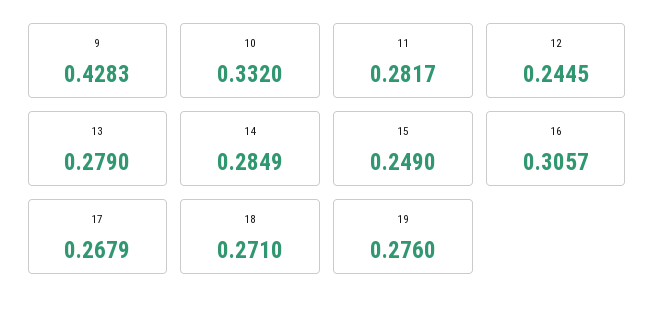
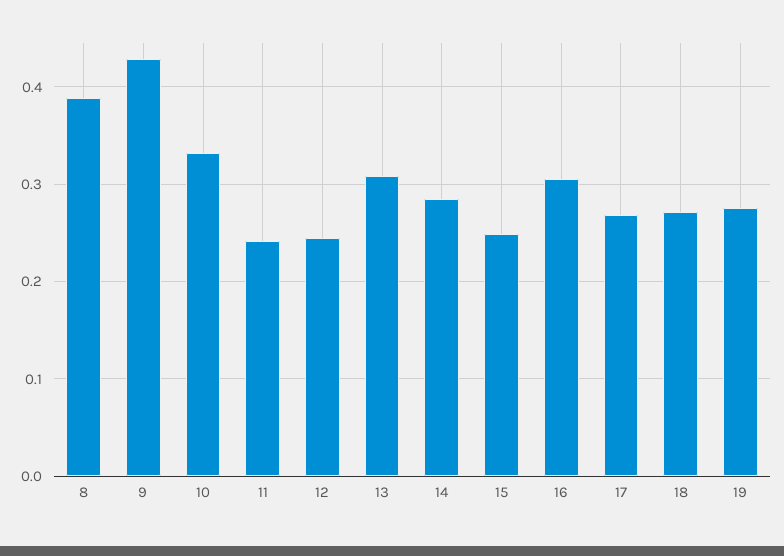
  {
    "9": 0.4283,
    "10": 0.332,
-   "11": 0.2817,
+   "11": 0.24,
    "12": 0.2445,
-   "13": 0.279,
+   "13": 0.31,
    "14": 0.2849,
    "15": 0.249,
    "16": 0.3057,
    "17": 0.2679,
    "18": 0.271,
-   "19": 0.276
+   "19": 0.276,
+   "8": 0.39
  }

